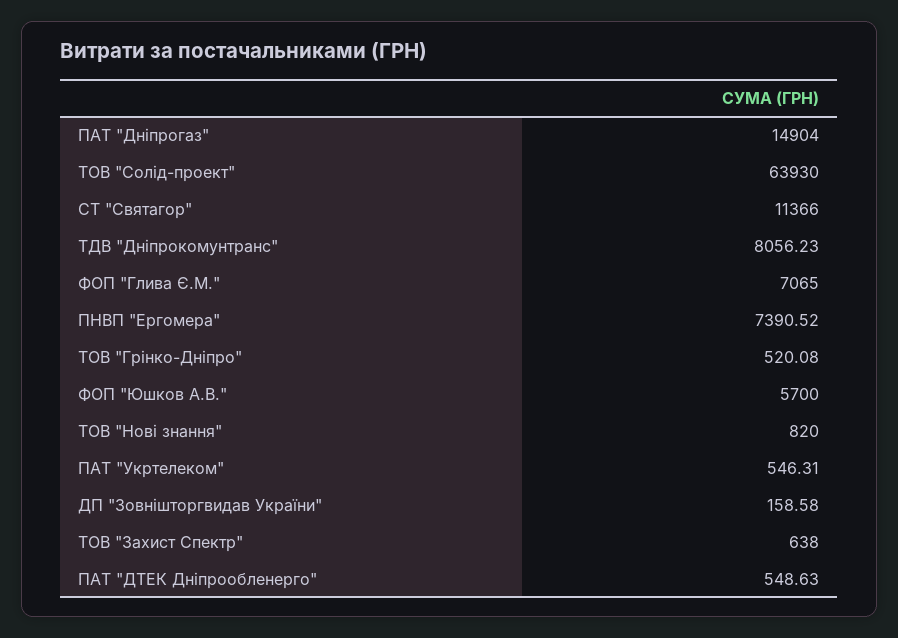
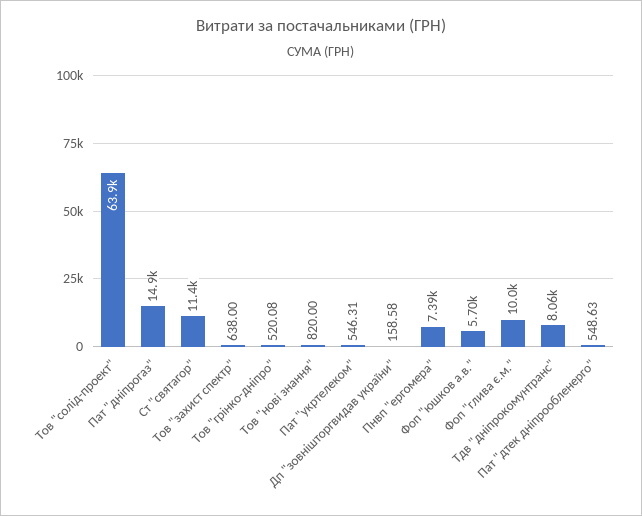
  {
    "ПАТ \"Дніпрогаз\"": 14904,
    "ТОВ \"Солід-проект\"": 63930,
    "СТ \"Святагор\"": 11366,
    "ТДВ \"Дніпрокомунтранс\"": 8056.23,
-   "ФОП \"Глива Є.М.\"": 7065,
+   "ФОП \"Глива Є.М.\"": 10000,
    "ПНВП \"Ергомера\"": 7390.52,
    "ТОВ \"Грінко-Дніпро\"": 520.08,
    "ФОП \"Юшков А.В.\"": 5700,
    "ТОВ \"Нові знання\"": 820,
    "ПАТ \"Укртелеком\"": 546.31,
    "ДП \"Зовнішторгвидав України\"": 158.58,
    "ТОВ \"Захист Спектр\"": 638,
    "ПАТ \"ДТЕК Дніпрообленерго\"": 548.63
  }

